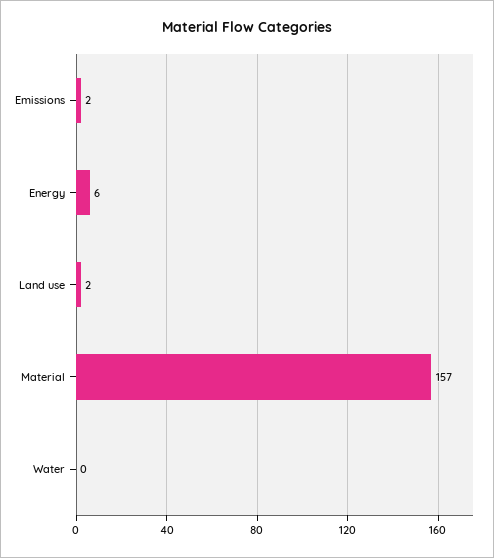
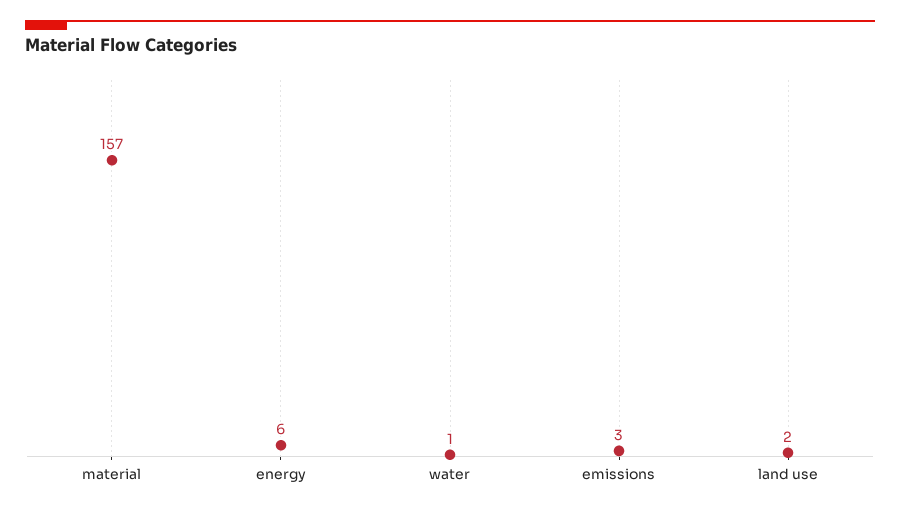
  {
-   "Emissions": 2,
+   "Emissions": 3,
    "Energy": 6,
    "Land use": 2,
    "Material": 157,
-   "Water": 0
+   "Water": 1
  }

